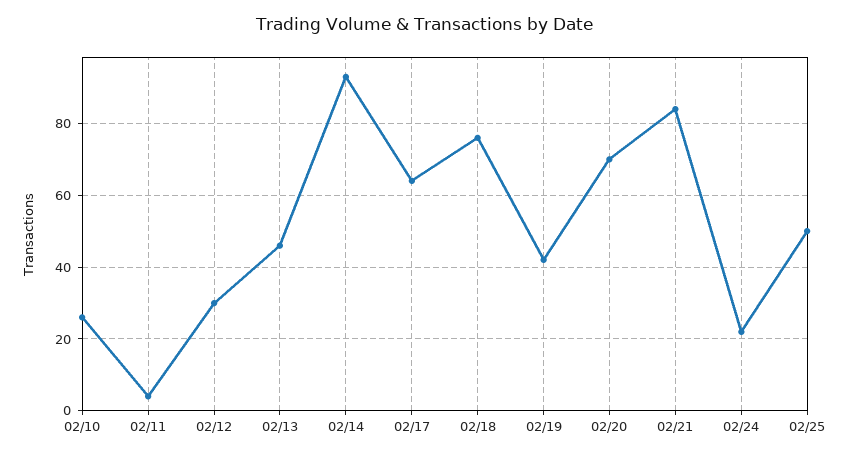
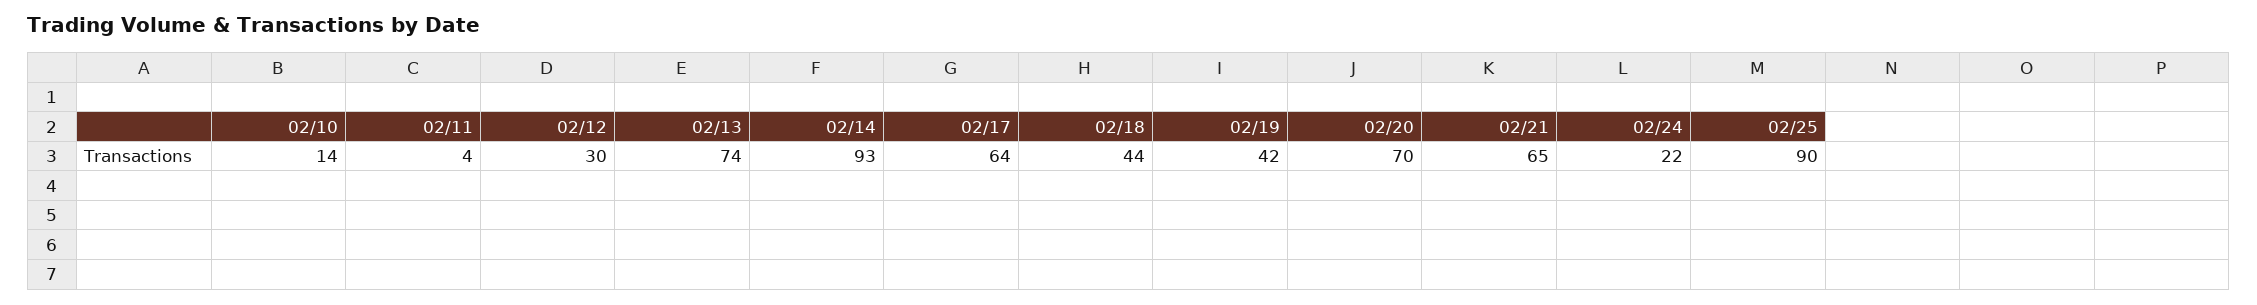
  {
-   "02/10": 25,
+   "02/10": 14,
    "02/11": 4,
    "02/12": 30,
-   "02/13": 45,
+   "02/13": 74,
    "02/14": 93,
    "02/17": 64,
-   "02/18": 75,
+   "02/18": 44,
    "02/19": 42,
    "02/20": 70,
-   "02/21": 85,
+   "02/21": 65,
    "02/24": 22,
-   "02/25": 50
+   "02/25": 90
  }

